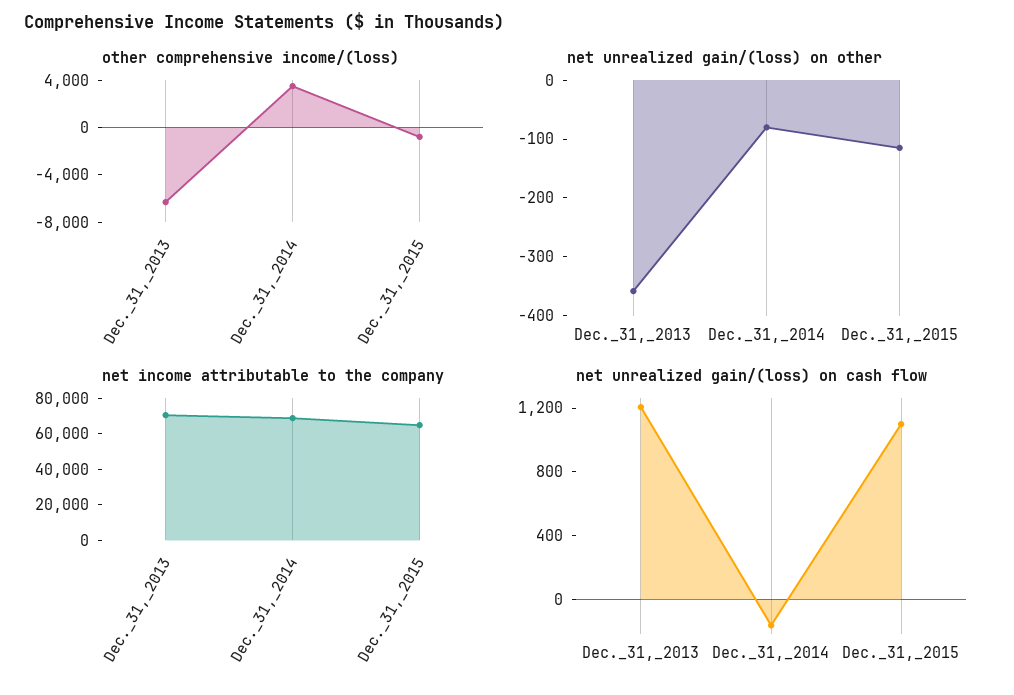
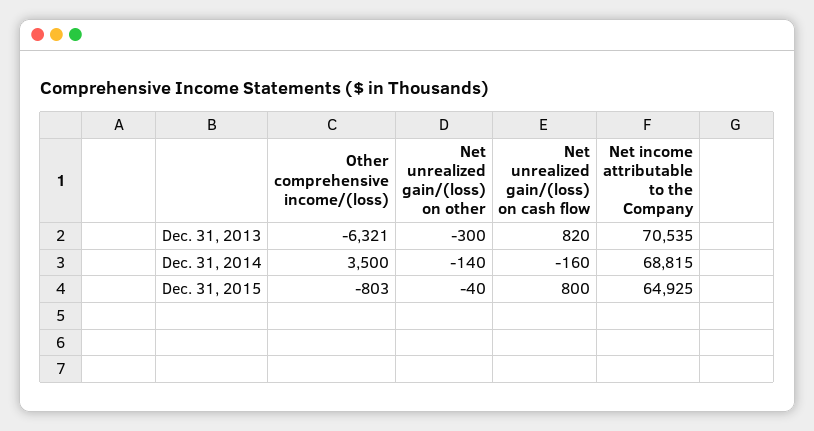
  {
    "other comprehensive income/(loss)": {
      "Dec._31,_2013": -6321,
      "Dec._31,_2014": 3500,
      "Dec._31,_2015": -803
    },
    "net unrealized gain/(loss) on other": {
-     "Dec._31,_2013": -360,
+     "Dec._31,_2013": -300,
-     "Dec._31,_2014": -80,
+     "Dec._31,_2014": -140,
-     "Dec._31,_2015": -120
+     "Dec._31,_2015": -40
    },
    "net income attributable to the company": {
      "Dec._31,_2013": 70535,
      "Dec._31,_2014": 68815,
      "Dec._31,_2015": 64925
    },
    "net unrealized gain/(loss) on cash flow": {
-     "Dec._31,_2013": 1200,
+     "Dec._31,_2013": 820,
      "Dec._31,_2014": -160,
-     "Dec._31,_2015": 1100
+     "Dec._31,_2015": 800
    }
  }

